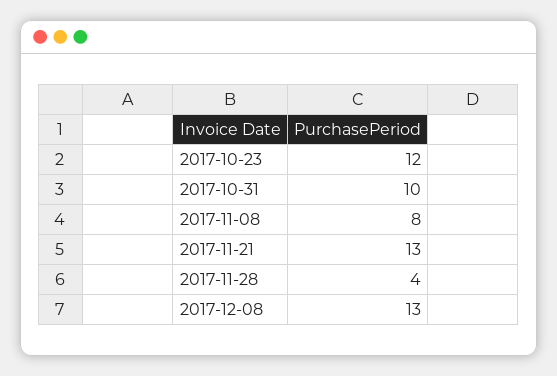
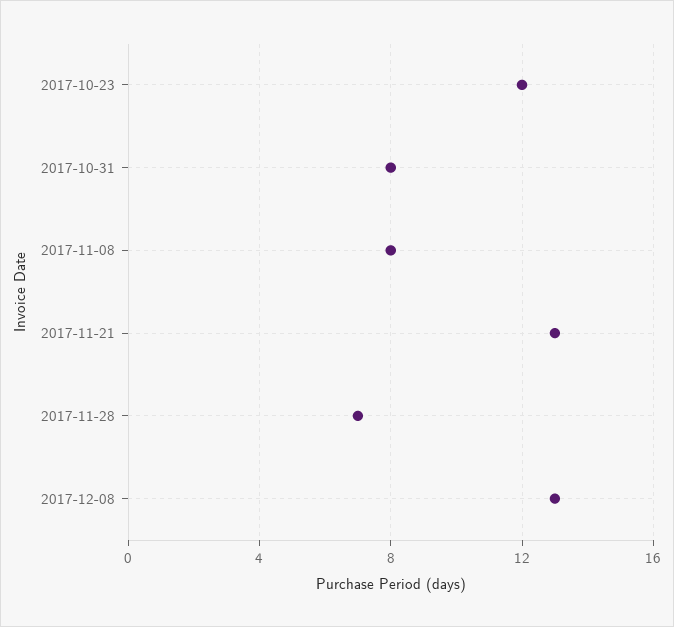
  {
    "2017-10-23": 12,
-   "2017-10-31": 10,
+   "2017-10-31": 8,
    "2017-11-08": 8,
    "2017-11-21": 13,
-   "2017-11-28": 4,
+   "2017-11-28": 7,
    "2017-12-08": 13
  }

